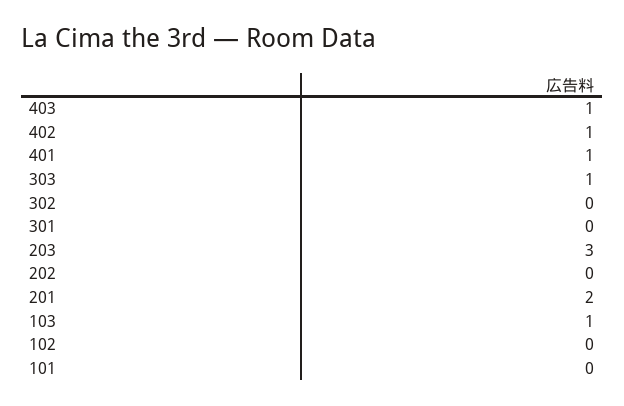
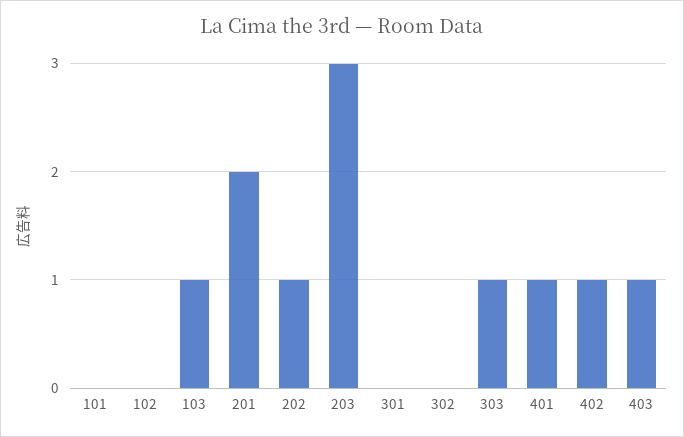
  {
    "403": 1,
    "402": 1,
    "401": 1,
    "303": 1,
    "302": 0,
    "301": 0,
    "203": 3,
-   "202": 0,
+   "202": 1,
    "201": 2,
    "103": 1,
    "102": 0,
    "101": 0
  }

